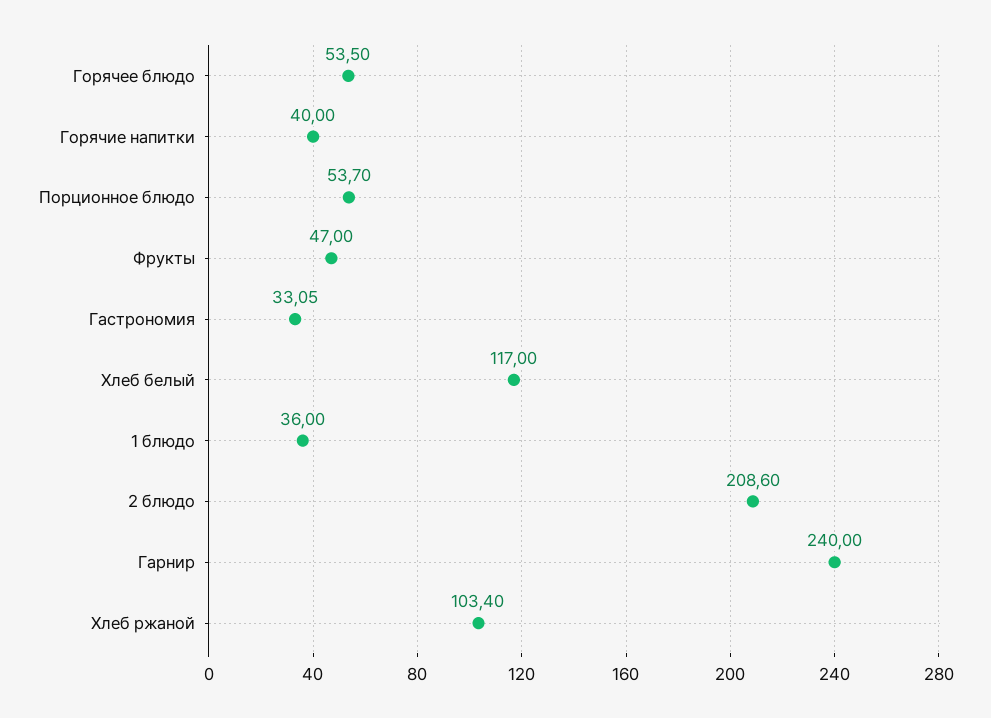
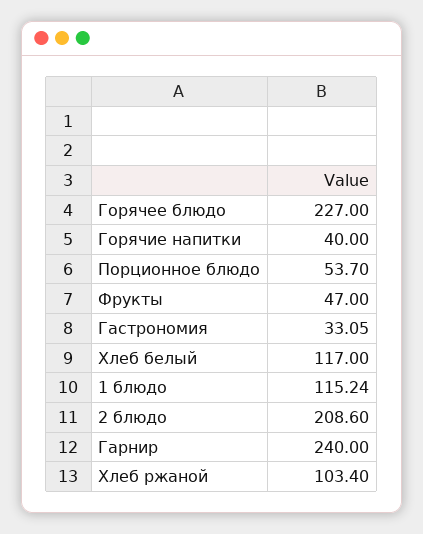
  {
-   "Горячее блюдо": 53.5,
+   "Горячее блюдо": 227,
    "Горячие напитки": 40,
    "Порционное блюдо": 53.7,
    "Фрукты": 47,
    "Гастрономия": 33.05,
    "Хлеб белый": 117,
-   "1 блюдо": 36,
+   "1 блюдо": 115.24,
    "2 блюдо": 208.6,
    "Гарнир": 240,
    "Хлеб ржаной": 103.4
  }

